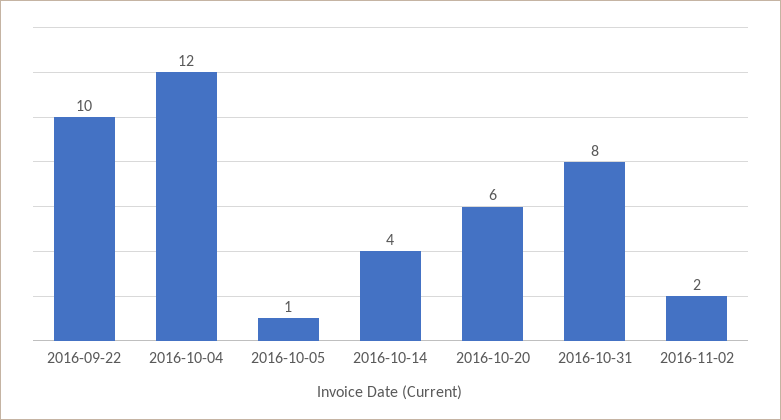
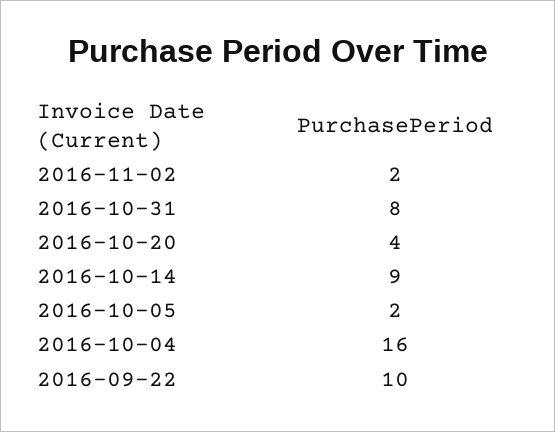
  {
    "2016-09-22": 10,
-   "2016-10-04": 12,
+   "2016-10-04": 16,
-   "2016-10-05": 1,
+   "2016-10-05": 2,
-   "2016-10-14": 4,
+   "2016-10-14": 9,
-   "2016-10-20": 6,
+   "2016-10-20": 4,
    "2016-10-31": 8,
    "2016-11-02": 2
  }

